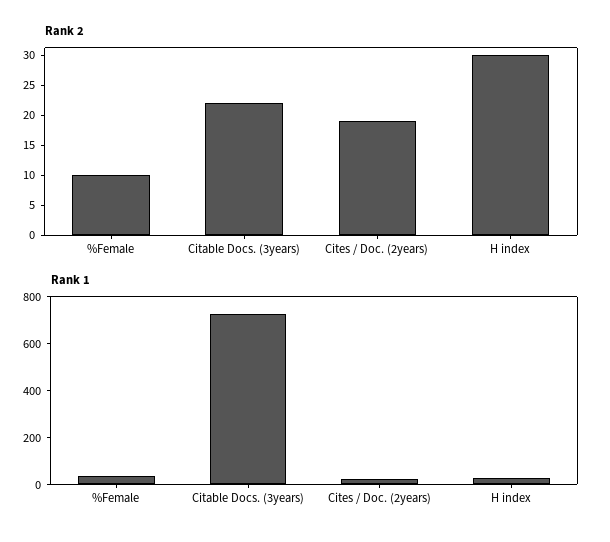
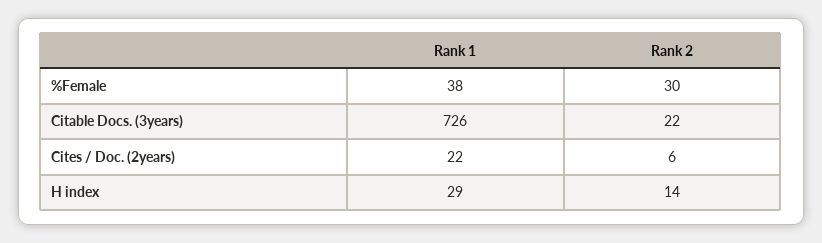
  {
    "Rank 2": {
-     "%Female": 10,
+     "%Female": 30,
      "Citable Docs. (3years)": 22,
-     "Cites / Doc. (2years)": 20,
+     "Cites / Doc. (2years)": 6,
-     "H index": 30
+     "H index": 14
    },
    "Rank 1": {
      "%Female": 38,
      "Citable Docs. (3years)": 726,
      "Cites / Doc. (2years)": 22,
      "H index": 29
    }
  }

